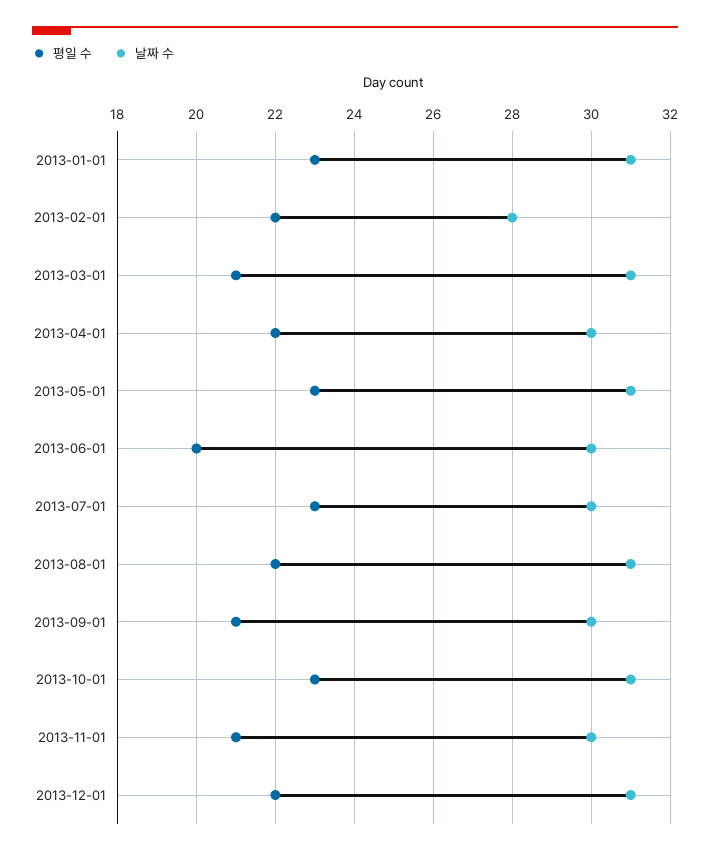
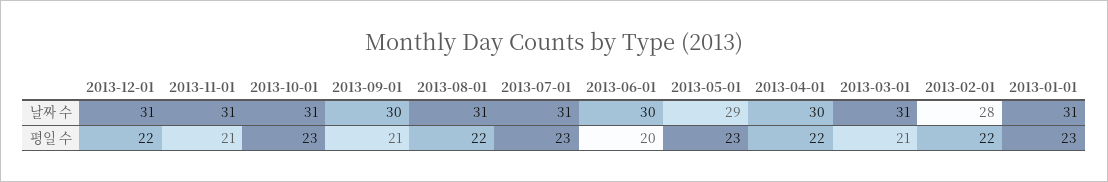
  {
    "평일 수": {
      "2013-01-01": 23,
      "2013-02-01": 22,
      "2013-03-01": 21,
      "2013-04-01": 22,
      "2013-05-01": 23,
      "2013-06-01": 20,
      "2013-07-01": 23,
      "2013-08-01": 22,
      "2013-09-01": 21,
      "2013-10-01": 23,
      "2013-11-01": 21,
      "2013-12-01": 22
    },
    "날짜 수": {
      "2013-01-01": 31,
      "2013-02-01": 28,
      "2013-03-01": 31,
      "2013-04-01": 30,
-     "2013-05-01": 31,
+     "2013-05-01": 29,
      "2013-06-01": 30,
-     "2013-07-01": 30,
+     "2013-07-01": 31,
      "2013-08-01": 31,
      "2013-09-01": 30,
      "2013-10-01": 31,
-     "2013-11-01": 30,
+     "2013-11-01": 31,
      "2013-12-01": 31
    }
  }

